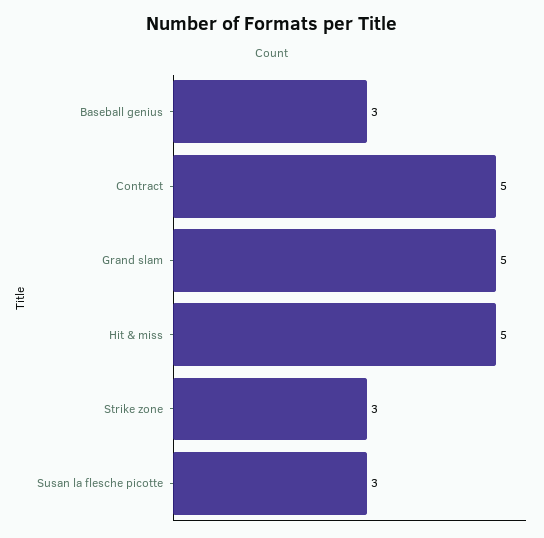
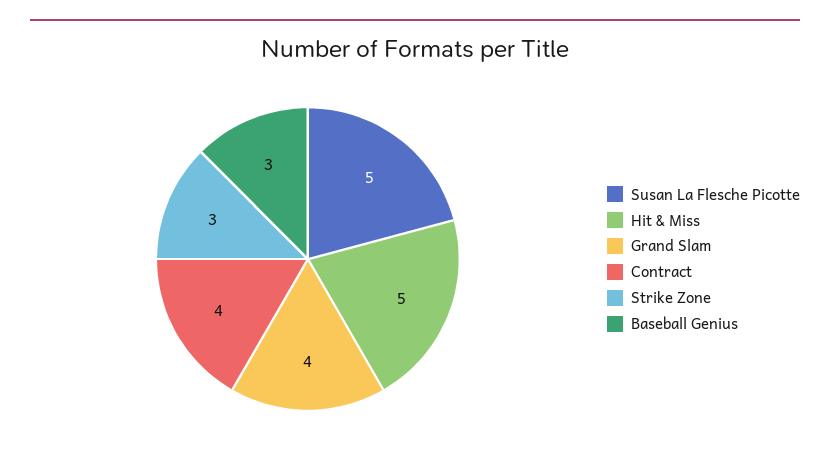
  {
    "Baseball genius": 3,
-   "Contract": 5,
+   "Contract": 4,
-   "Grand slam": 5,
+   "Grand slam": 4,
    "Hit & miss": 5,
    "Strike zone": 3,
-   "Susan la flesche picotte": 3
+   "Susan la flesche picotte": 5
  }

